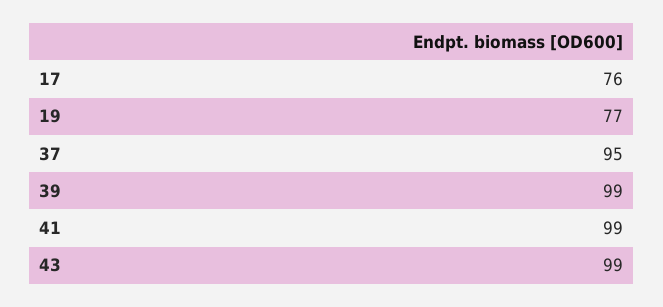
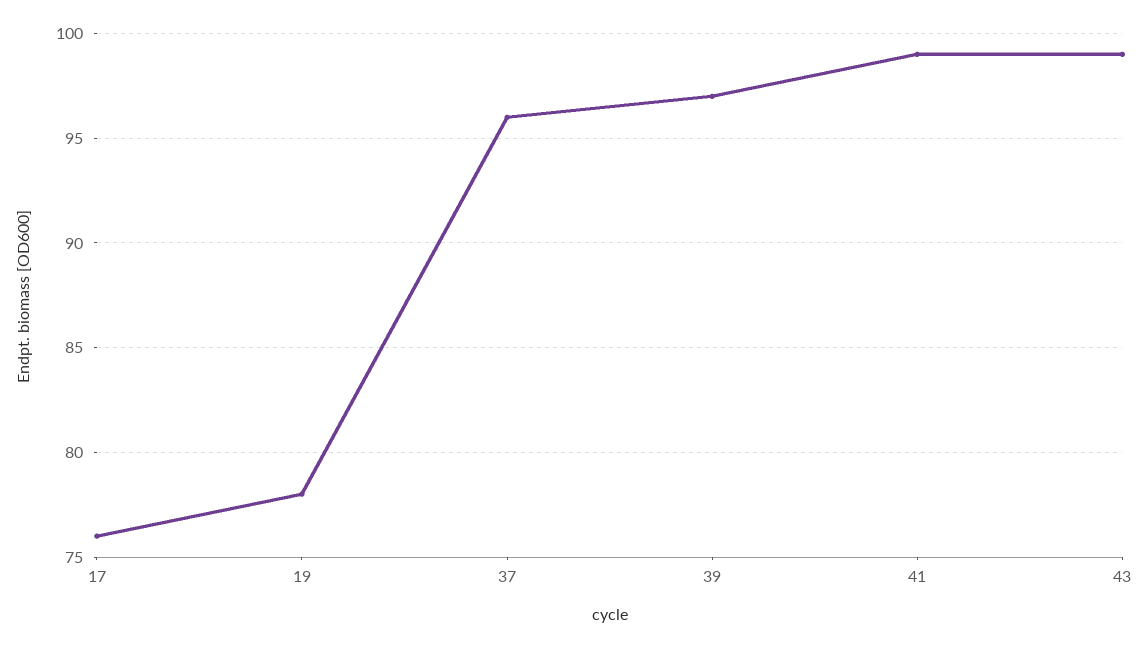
  {
    "17": 76,
-   "19": 77,
+   "19": 78,
-   "37": 95,
+   "37": 96,
-   "39": 99,
+   "39": 97,
    "41": 99,
    "43": 99
  }

